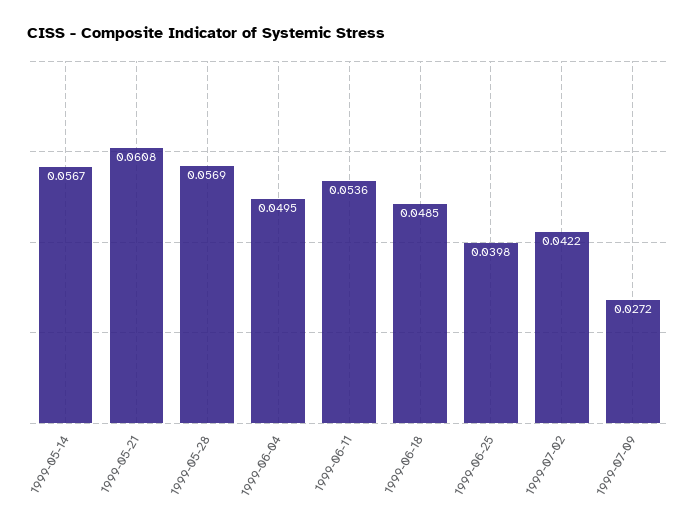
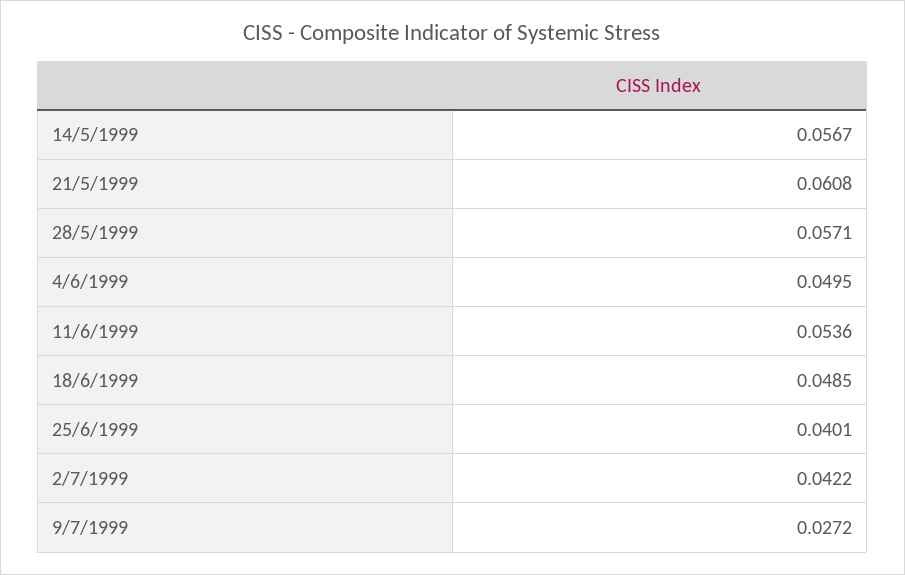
  {
    "1999-05-14": 0.0567,
    "1999-05-21": 0.0608,
-   "1999-05-28": 0.0569,
+   "1999-05-28": 0.0571,
    "1999-06-04": 0.0495,
    "1999-06-11": 0.0536,
    "1999-06-18": 0.0485,
-   "1999-06-25": 0.0398,
+   "1999-06-25": 0.0401,
    "1999-07-02": 0.0422,
    "1999-07-09": 0.0272
  }

